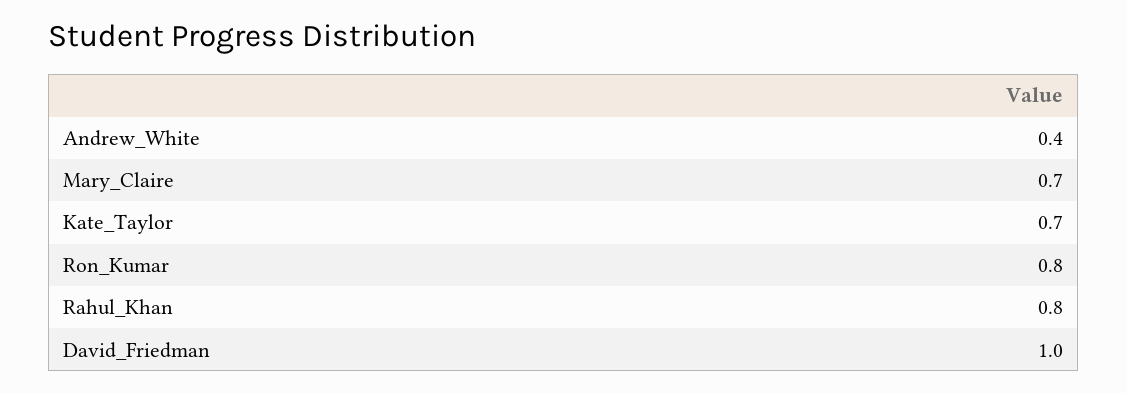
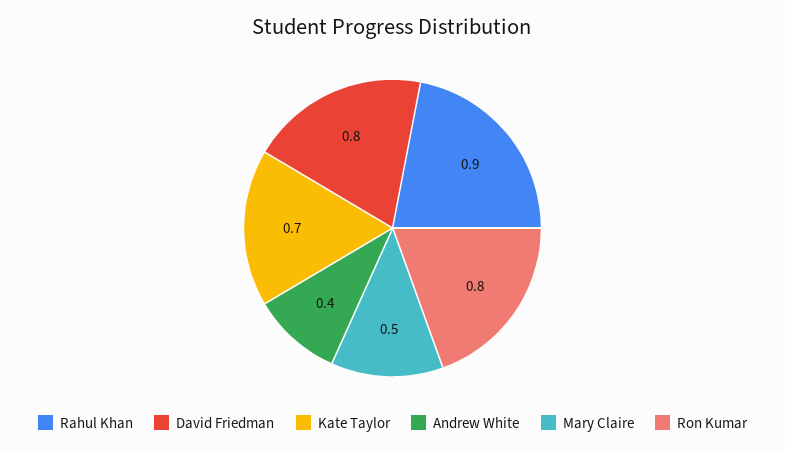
  {
    "Andrew_White": 0.4,
-   "Mary_Claire": 0.7,
+   "Mary_Claire": 0.5,
    "Kate_Taylor": 0.7,
    "Ron_Kumar": 0.8,
-   "Rahul_Khan": 0.8,
+   "Rahul_Khan": 0.9,
-   "David_Friedman": 1
+   "David_Friedman": 0.8
  }

